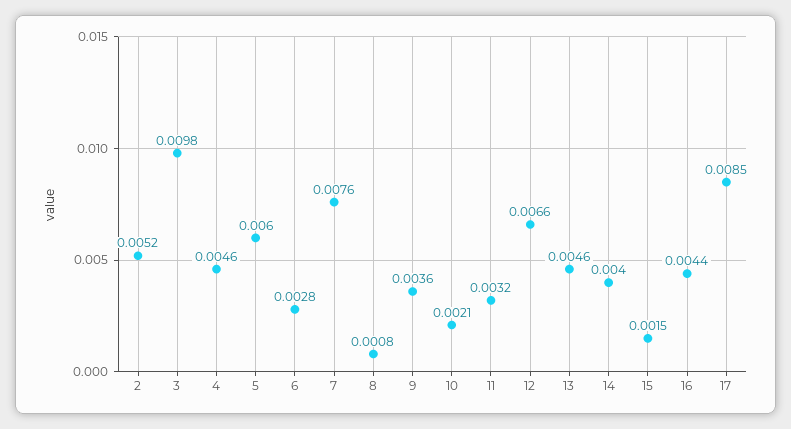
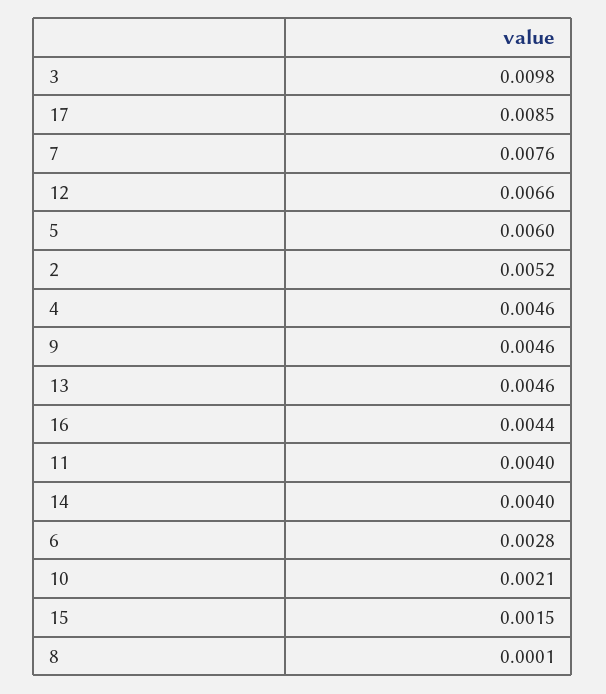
  {
    "2": 0.0052,
    "3": 0.0098,
    "4": 0.0046,
    "5": 0.006,
    "6": 0.0028,
    "7": 0.0076,
-   "8": 0.0008,
+   "8": 0.0001,
-   "9": 0.0036,
+   "9": 0.0046,
    "10": 0.0021,
-   "11": 0.0032,
+   "11": 0.004,
    "12": 0.0066,
    "13": 0.0046,
    "14": 0.004,
    "15": 0.0015,
    "16": 0.0044,
    "17": 0.0085
  }

